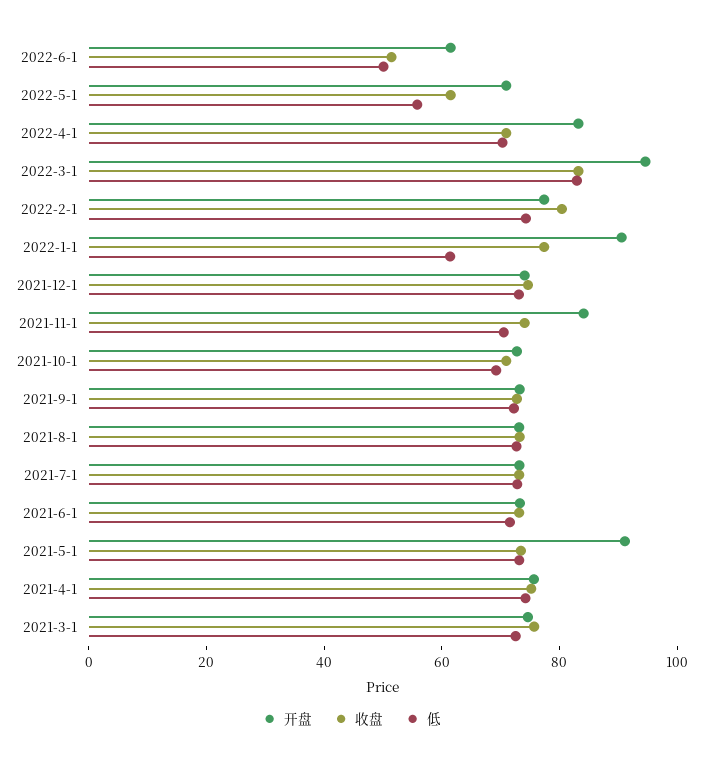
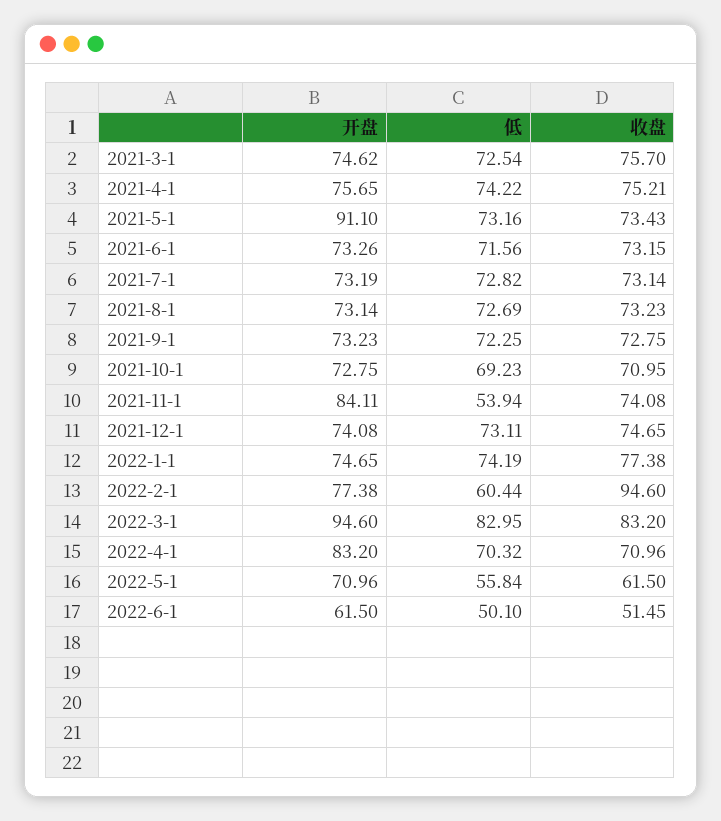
  {
    "开盘": {
      "2022-6-1": 61.5,
      "2022-5-1": 70.96,
      "2022-4-1": 83.2,
      "2022-3-1": 94.6,
      "2022-2-1": 77.38,
-     "2022-1-1": 90,
+     "2022-1-1": 74.65,
      "2021-12-1": 74.08,
      "2021-11-1": 84.11,
      "2021-10-1": 72.75,
      "2021-9-1": 73.23,
      "2021-8-1": 73.14,
      "2021-7-1": 73.19,
      "2021-6-1": 73.26,
      "2021-5-1": 91.1,
      "2021-4-1": 75.65,
      "2021-3-1": 74.62
    },
    "收盘": {
      "2022-6-1": 51.45,
      "2022-5-1": 61.5,
      "2022-4-1": 70.96,
      "2022-3-1": 83.2,
-     "2022-2-1": 80,
+     "2022-2-1": 94.6,
      "2022-1-1": 77.38,
      "2021-12-1": 74.65,
      "2021-11-1": 74.08,
      "2021-10-1": 70.95,
      "2021-9-1": 72.75,
      "2021-8-1": 73.23,
      "2021-7-1": 73.14,
      "2021-6-1": 73.15,
      "2021-5-1": 73.43,
      "2021-4-1": 75.21,
      "2021-3-1": 75.7
    },
    "低": {
      "2022-6-1": 50.1,
      "2022-5-1": 55.84,
      "2022-4-1": 70.32,
      "2022-3-1": 82.95,
-     "2022-2-1": 75,
+     "2022-2-1": 60.44,
-     "2022-1-1": 60,
+     "2022-1-1": 74.19,
      "2021-12-1": 73.11,
-     "2021-11-1": 70,
+     "2021-11-1": 53.94,
      "2021-10-1": 69.23,
      "2021-9-1": 72.25,
      "2021-8-1": 72.69,
      "2021-7-1": 72.82,
      "2021-6-1": 71.56,
      "2021-5-1": 73.16,
      "2021-4-1": 74.22,
      "2021-3-1": 72.54
    }
  }

